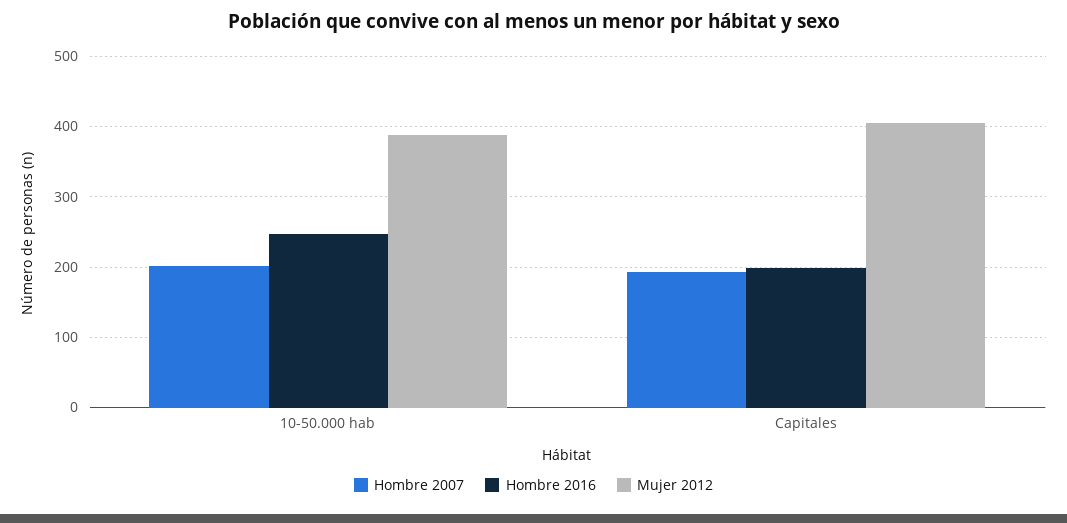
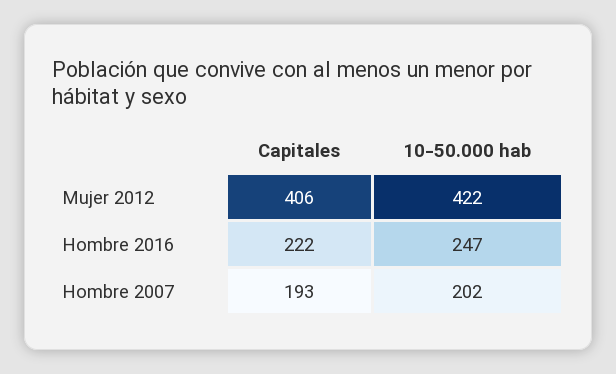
  {
    "Hombre 2007": {
      "10-50.000 hab": 202,
      "Capitales": 193
    },
    "Hombre 2016": {
      "10-50.000 hab": 247,
-     "Capitales": 200
+     "Capitales": 222
    },
    "Mujer 2012": {
-     "10-50.000 hab": 390,
+     "10-50.000 hab": 422,
      "Capitales": 406
    }
  }

